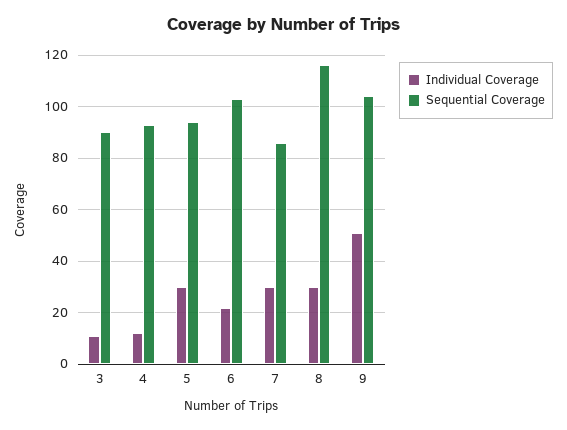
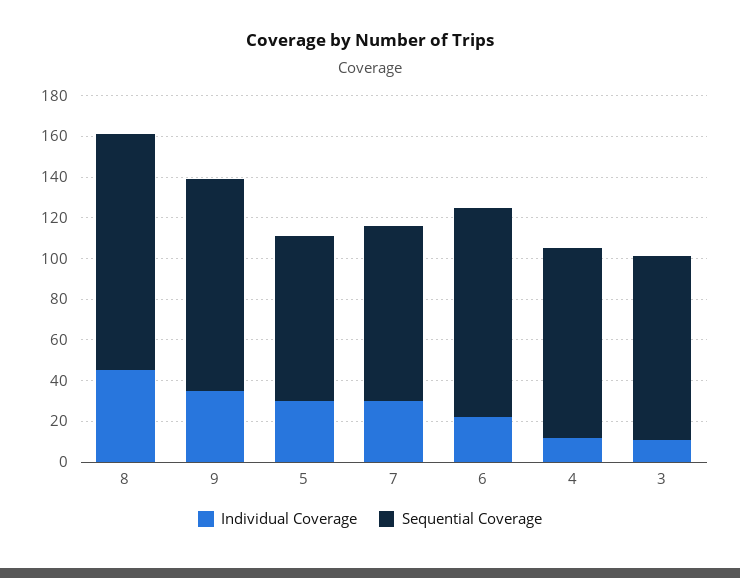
  {
    "Individual Coverage": {
      "3": 10,
      "4": 10,
      "5": 30,
      "6": 20,
      "7": 30,
-     "8": 30,
+     "8": 45,
-     "9": 50
+     "9": 35
    },
    "Sequential Coverage": {
      "3": 90,
      "4": 95,
-     "5": 95,
+     "5": 80,
      "6": 105,
      "7": 85,
      "8": 115,
      "9": 105
    }
  }

